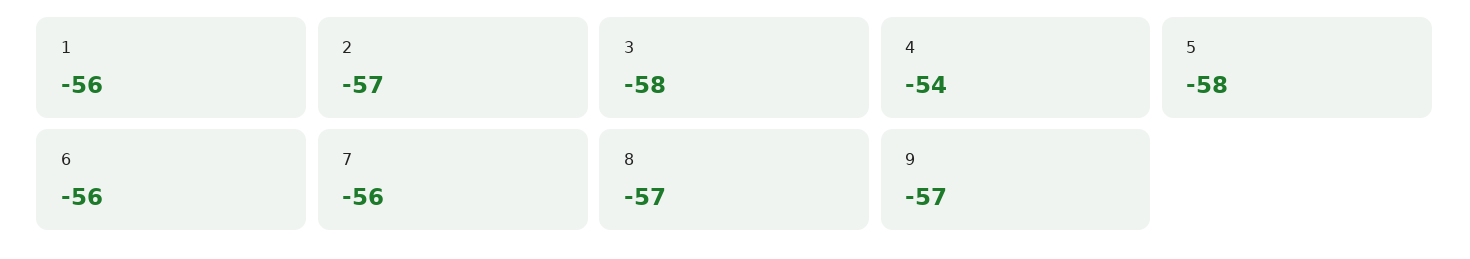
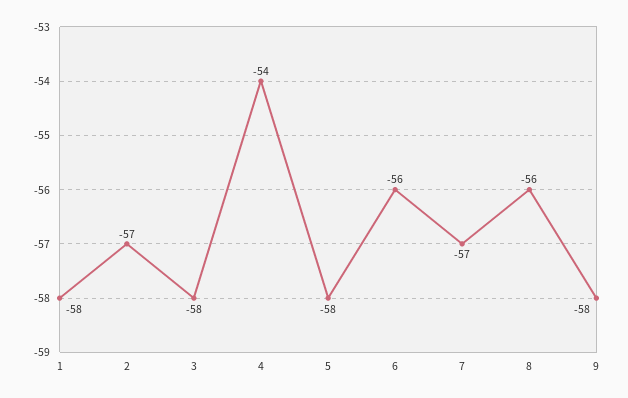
  {
-   "1": -56,
+   "1": -58,
    "2": -57,
    "3": -58,
    "4": -54,
    "5": -58,
    "6": -56,
-   "7": -56,
+   "7": -57,
-   "8": -57,
+   "8": -56,
-   "9": -57
+   "9": -58
  }

